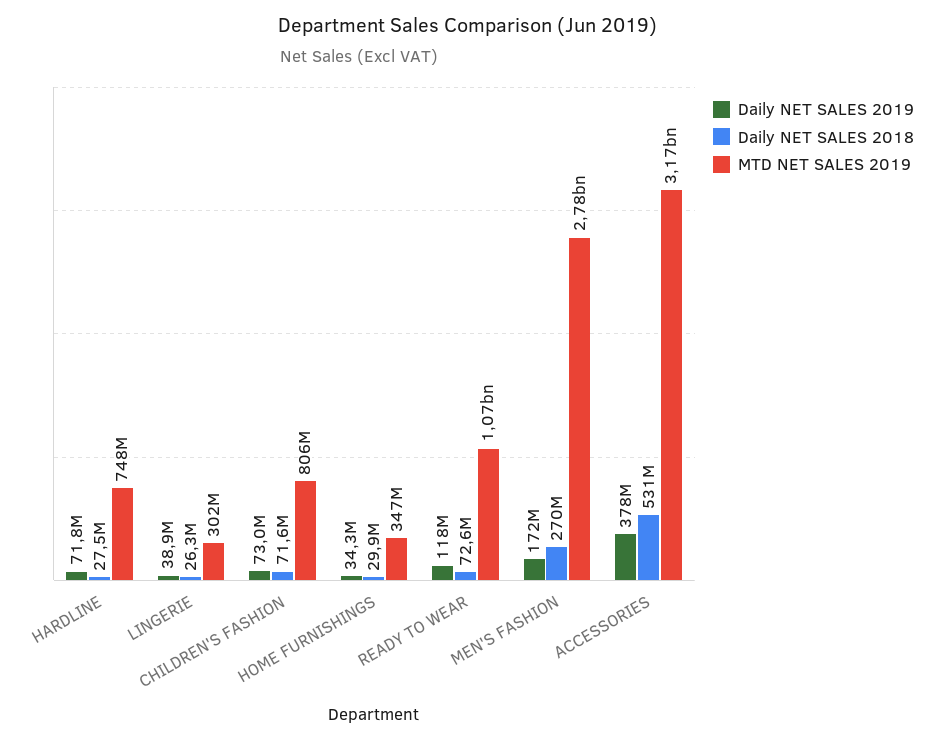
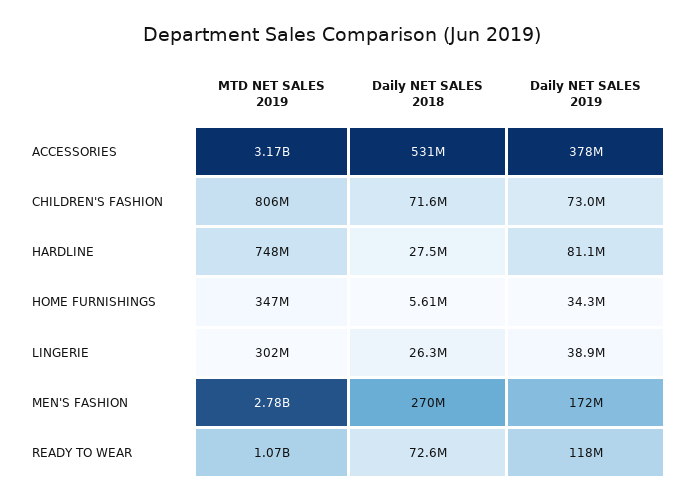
  {
    "Daily NET SALES 2019": {
-     "HARDLINE": 71800000,
+     "HARDLINE": 81100000,
      "LINGERIE": 38900000,
      "CHILDREN'S FASHION": 73000000,
      "HOME FURNISHINGS": 34300000,
      "READY TO WEAR": 118000000,
      "MEN'S FASHION": 172000000,
      "ACCESSORIES": 378000000
    },
    "Daily NET SALES 2018": {
      "HARDLINE": 27500000,
      "LINGERIE": 26300000,
      "CHILDREN'S FASHION": 71600000,
-     "HOME FURNISHINGS": 29900000,
+     "HOME FURNISHINGS": 5610000,
      "READY TO WEAR": 72600000,
      "MEN'S FASHION": 270000000,
      "ACCESSORIES": 531000000
    },
    "MTD NET SALES 2019": {
      "HARDLINE": 748000000,
      "LINGERIE": 302000000,
      "CHILDREN'S FASHION": 806000000,
      "HOME FURNISHINGS": 347000000,
      "READY TO WEAR": 1070000000,
      "MEN'S FASHION": 2780000000,
      "ACCESSORIES": 3170000000
    }
  }

